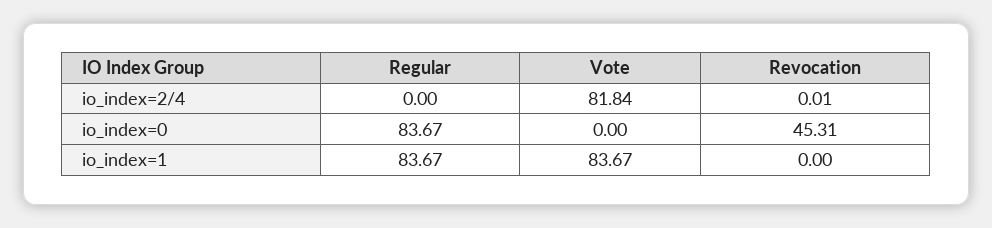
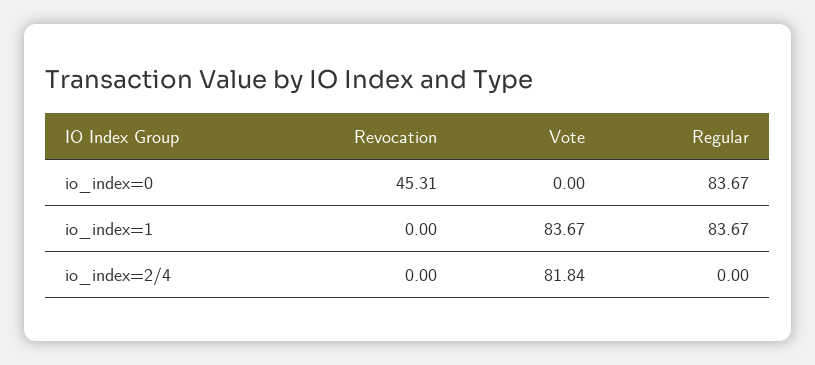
  {
    "Regular": {
      "io_index=2/4": 0,
      "io_index=0": 83.67,
      "io_index=1": 83.67
    },
    "Vote": {
      "io_index=2/4": 81.84,
      "io_index=0": 0,
      "io_index=1": 83.67
    },
    "Revocation": {
-     "io_index=2/4": 0.01,
+     "io_index=2/4": 0,
      "io_index=0": 45.31,
      "io_index=1": 0
    }
  }

